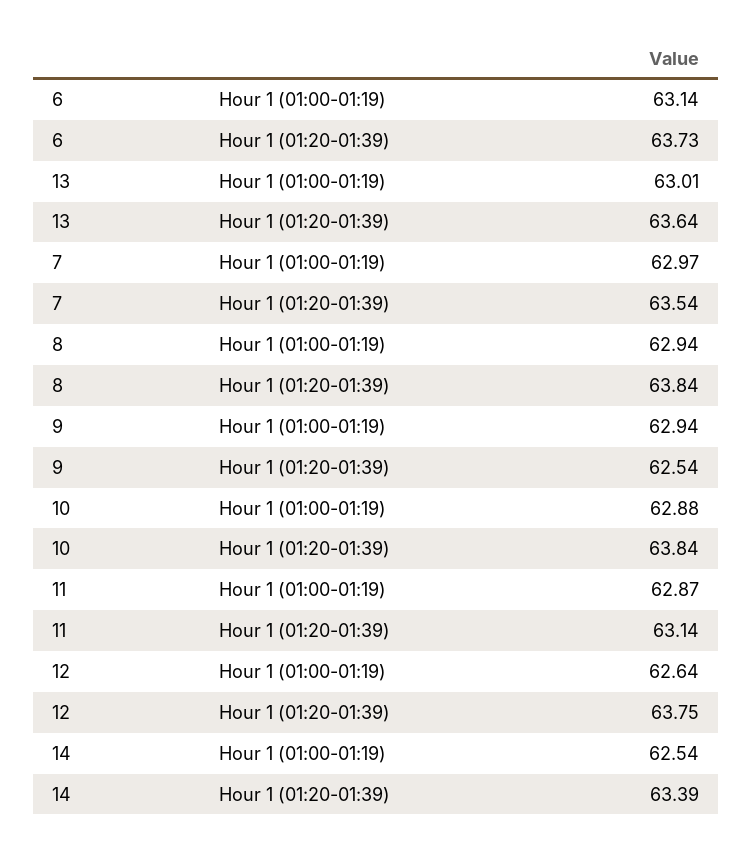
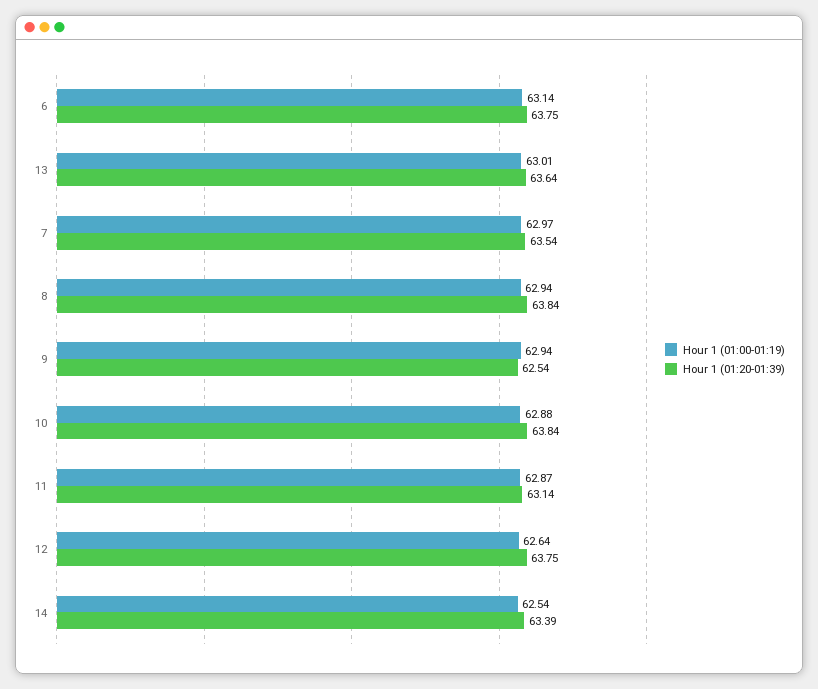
  {
    "Hour 1 (01:00-01:19)": {
      "6": 63.14,
      "13": 63.01,
      "7": 62.97,
      "8": 62.94,
      "9": 62.94,
      "10": 62.88,
      "11": 62.87,
      "12": 62.64,
      "14": 62.54
    },
    "Hour 1 (01:20-01:39)": {
-     "6": 63.73,
+     "6": 63.75,
      "13": 63.64,
      "7": 63.54,
      "8": 63.84,
      "9": 62.54,
      "10": 63.84,
      "11": 63.14,
      "12": 63.75,
      "14": 63.39
    }
  }

